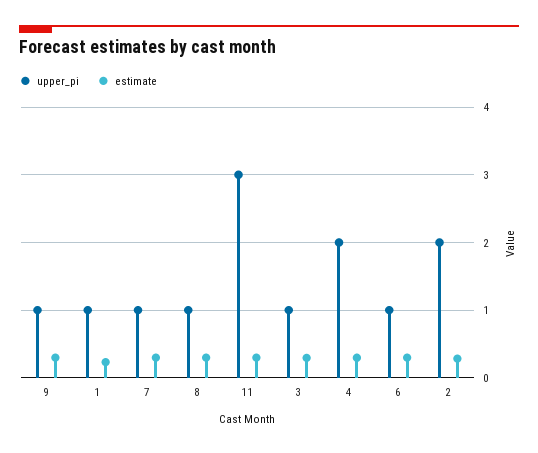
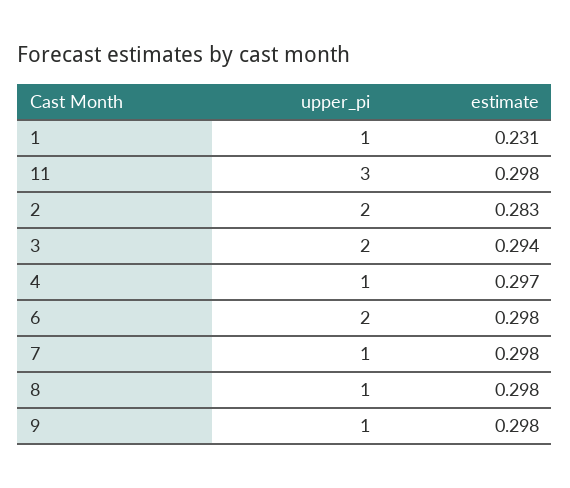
  {
    "upper_pi": {
      "9": 1,
      "1": 1,
      "7": 1,
      "8": 1,
      "11": 3,
-     "3": 1,
+     "3": 2,
-     "4": 2,
+     "4": 1,
-     "6": 1,
+     "6": 2,
      "2": 2
    },
    "estimate": {
      "9": 0.298,
      "1": 0.231,
      "7": 0.298,
      "8": 0.298,
      "11": 0.298,
      "3": 0.294,
      "4": 0.297,
      "6": 0.298,
      "2": 0.283
    }
  }

